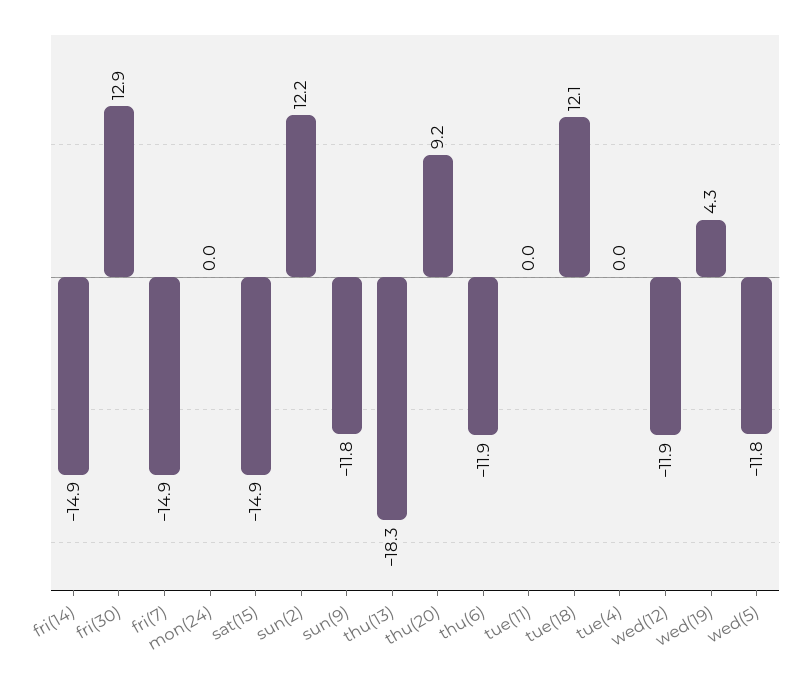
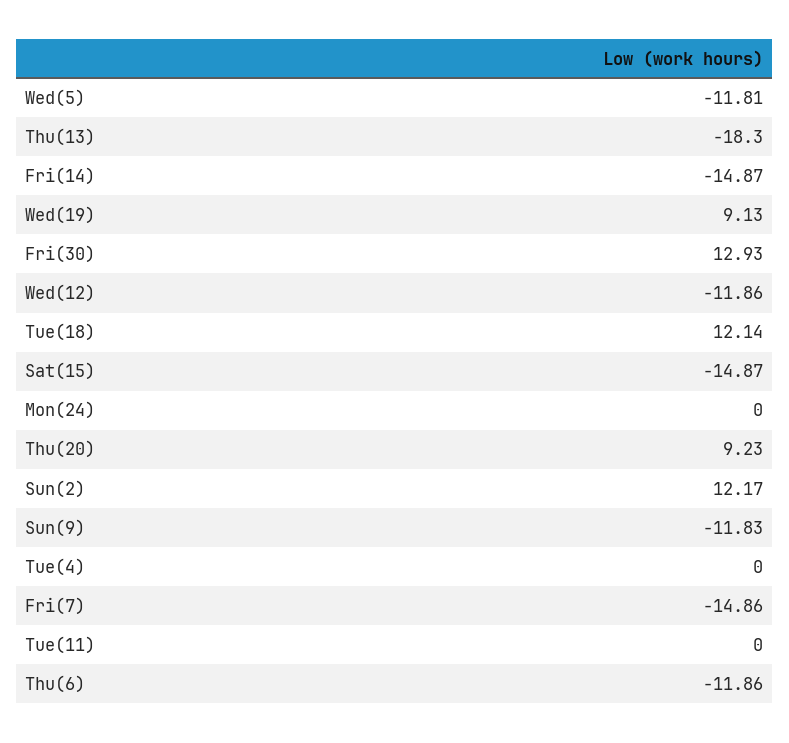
  {
    "fri(14)": -14.87,
    "fri(30)": 12.93,
    "fri(7)": -14.86,
    "mon(24)": 0,
    "sat(15)": -14.87,
    "sun(2)": 12.17,
    "sun(9)": -11.83,
    "thu(13)": -18.3,
    "thu(20)": 9.23,
    "thu(6)": -11.86,
    "tue(11)": 0,
    "tue(18)": 12.14,
    "tue(4)": 0,
    "wed(12)": -11.86,
-   "wed(19)": 4.3,
+   "wed(19)": 9.13,
    "wed(5)": -11.81
  }

